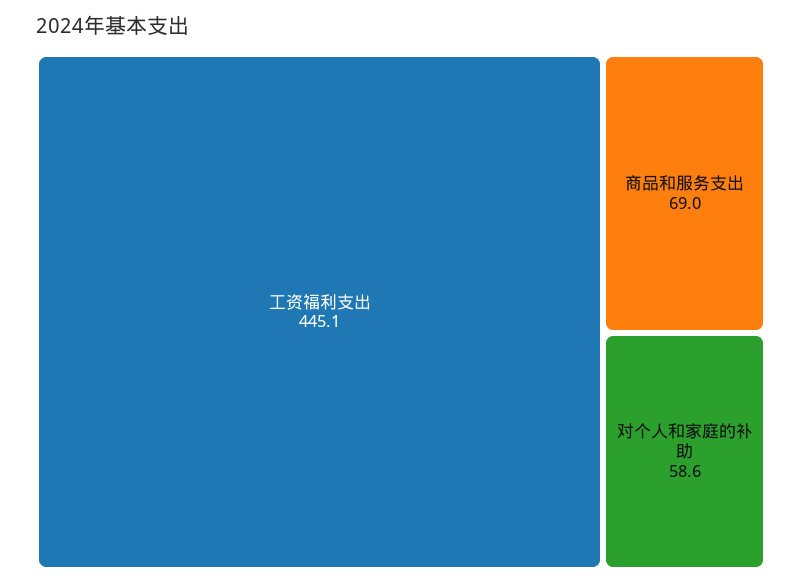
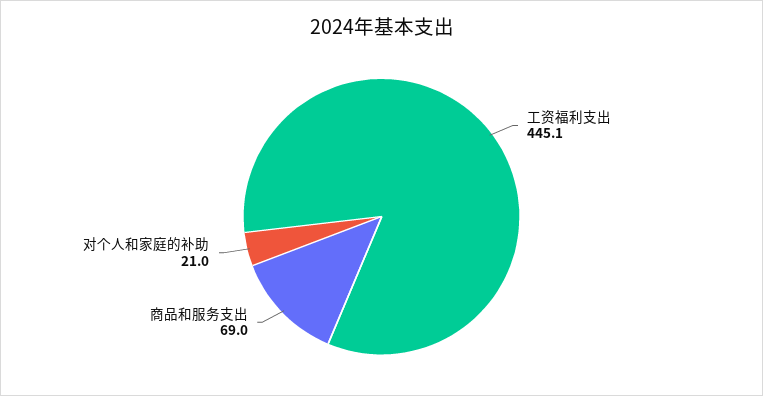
  {
    "工资福利支出": 445.1,
    "商品和服务支出": 69,
-   "对个人和家庭的补助": 58.6
+   "对个人和家庭的补助": 21
  }

